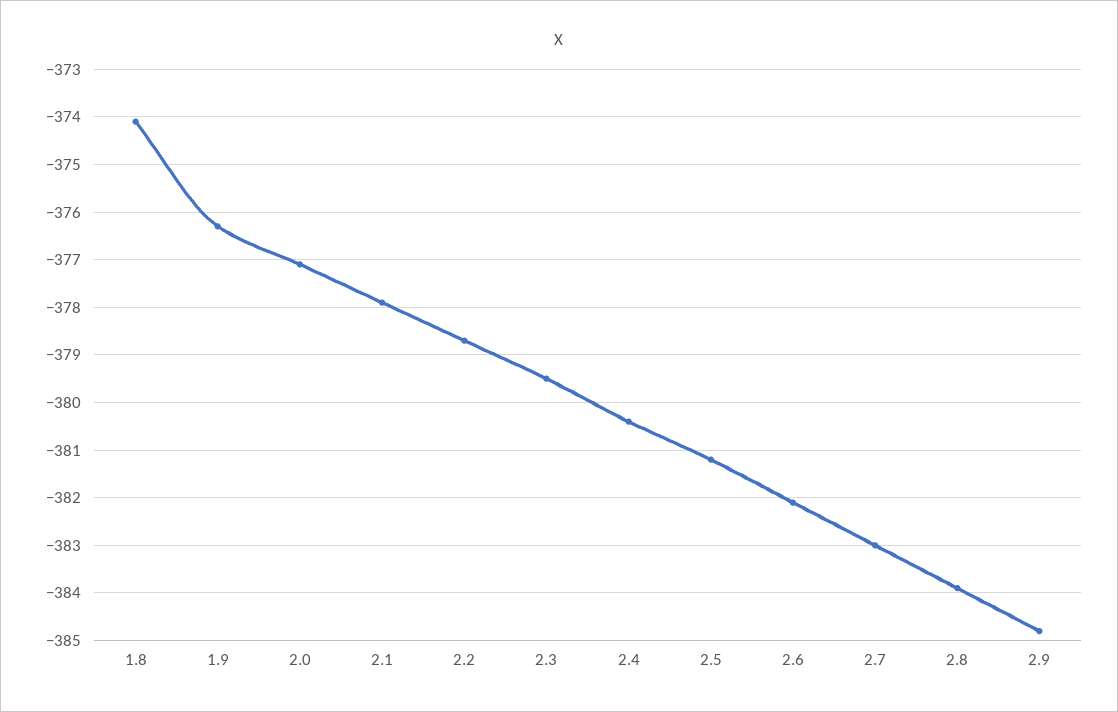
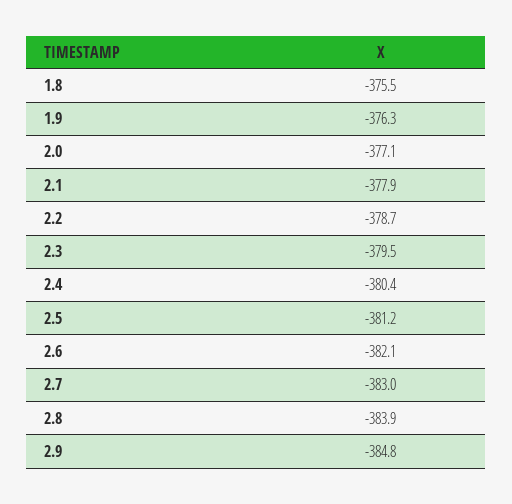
  {
-   "1.8": -374,
+   "1.8": -375.5,
    "1.9": -376.3,
    "2.0": -377.1,
    "2.1": -377.9,
    "2.2": -378.7,
    "2.3": -379.5,
    "2.4": -380.4,
    "2.5": -381.2,
    "2.6": -382.1,
    "2.7": -383,
    "2.8": -383.9,
    "2.9": -384.8
  }

